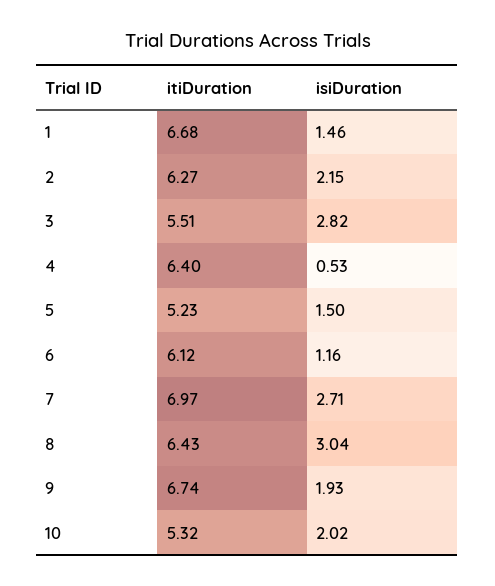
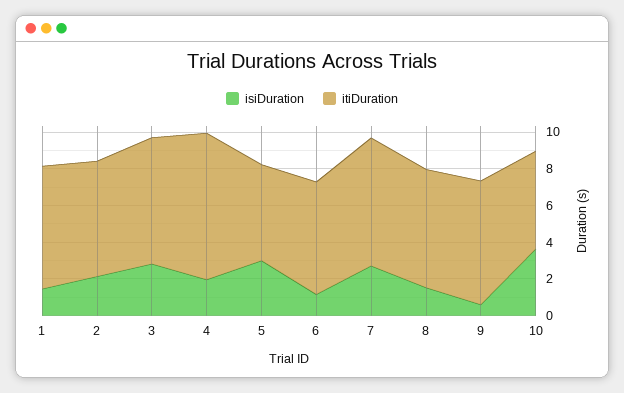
  {
    "itiDuration": {
      "1": 6.68,
      "2": 6.27,
-     "3": 5.51,
+     "3": 7,
-     "4": 6.4,
+     "4": 8,
      "5": 5.23,
      "6": 6.12,
      "7": 6.97,
      "8": 6.43,
      "9": 6.74,
      "10": 5.32
    },
    "isiDuration": {
      "1": 1.46,
      "2": 2.15,
      "3": 2.82,
-     "4": 0.53,
+     "4": 2,
-     "5": 1.5,
+     "5": 3,
      "6": 1.16,
      "7": 2.71,
-     "8": 3.04,
+     "8": 1.5,
-     "9": 1.93,
+     "9": 0.5,
-     "10": 2.02
+     "10": 3.5
    }
  }

